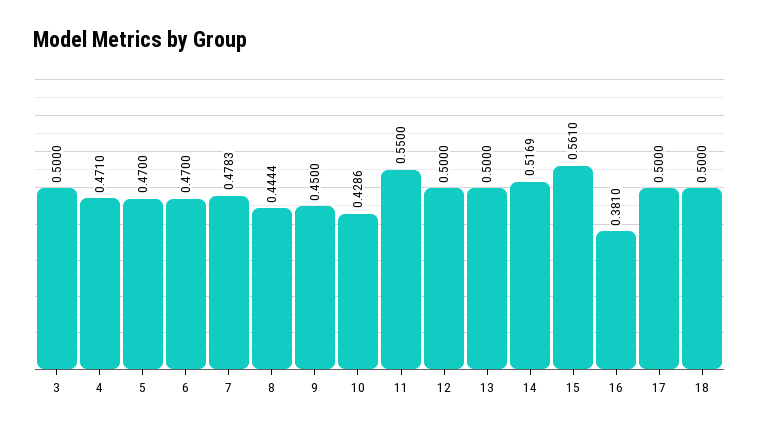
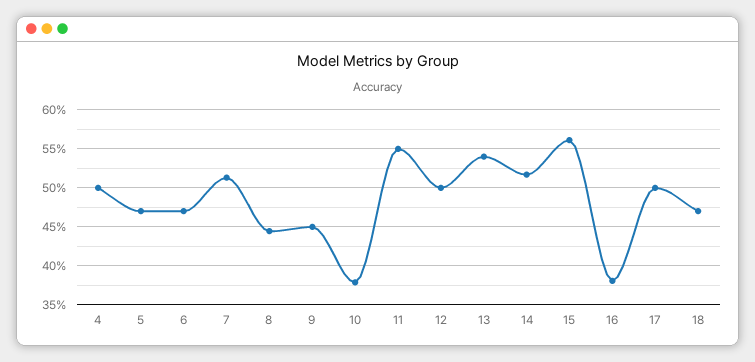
  {
-   "3": 0.5,
-   "4": 0.471,
+   "4": 0.5,
    "5": 0.47,
    "6": 0.47,
-   "7": 0.4783,
+   "7": 0.51,
    "8": 0.4444,
    "9": 0.45,
-   "10": 0.4286,
+   "10": 0.38,
    "11": 0.55,
    "12": 0.5,
-   "13": 0.5,
+   "13": 0.54,
    "14": 0.5169,
    "15": 0.561,
    "16": 0.381,
    "17": 0.5,
-   "18": 0.5
+   "18": 0.47
  }

